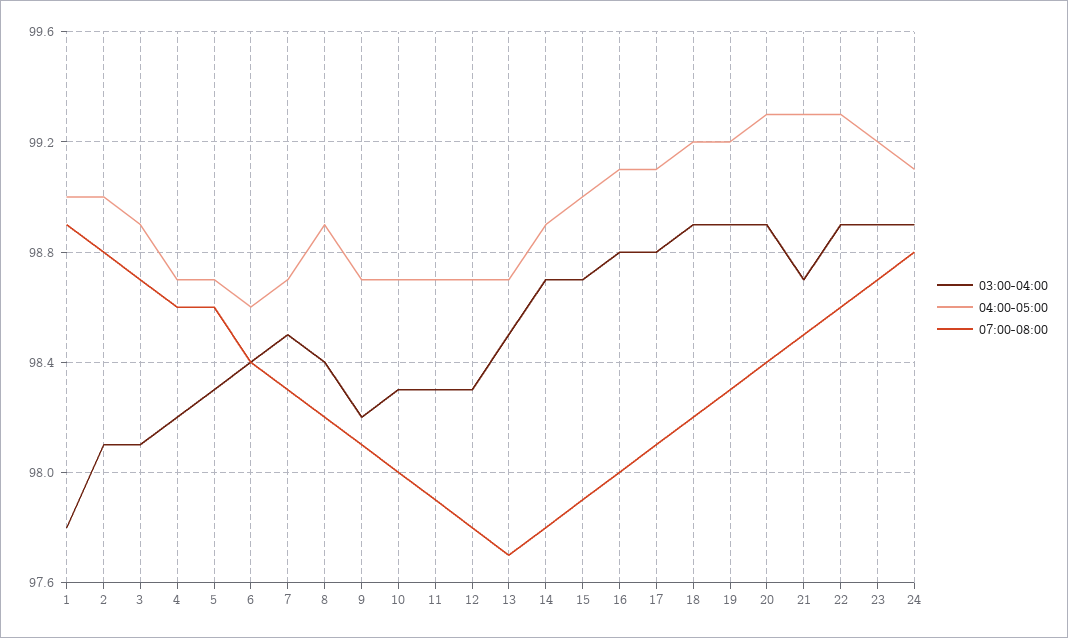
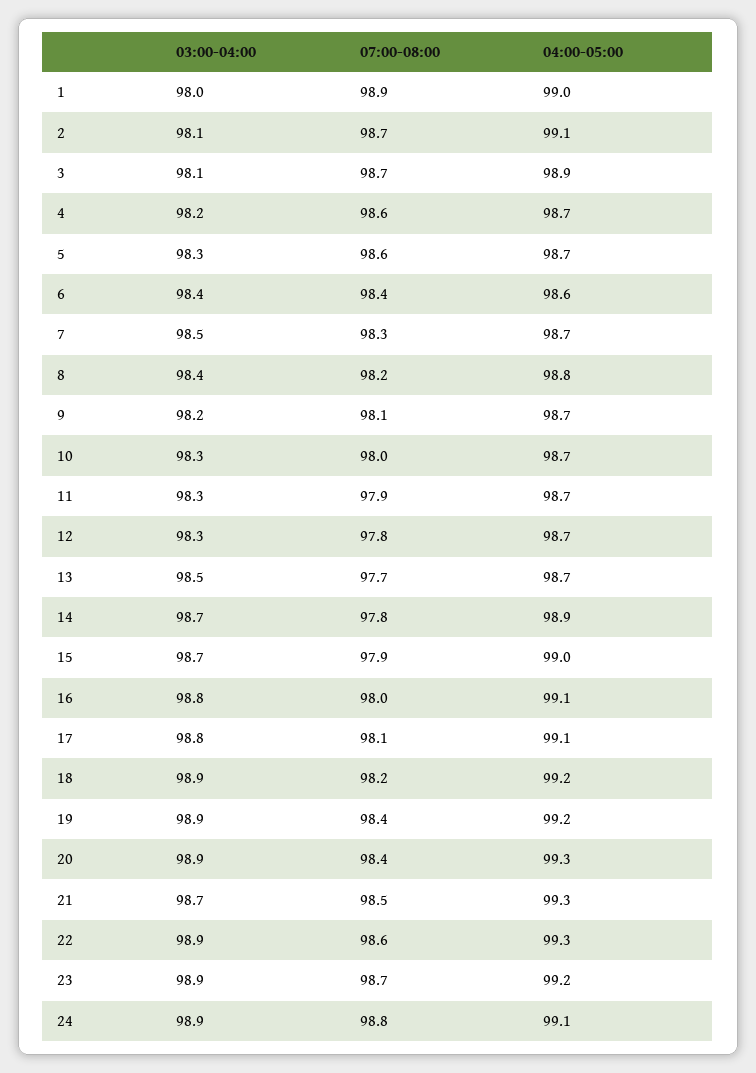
  {
    "03:00-04:00": {
-     "1": 97.8,
+     "1": 98,
      "2": 98.1,
      "3": 98.1,
      "4": 98.2,
      "5": 98.3,
      "6": 98.4,
      "7": 98.5,
      "8": 98.4,
      "9": 98.2,
      "10": 98.3,
      "11": 98.3,
      "12": 98.3,
      "13": 98.5,
      "14": 98.7,
      "15": 98.7,
      "16": 98.8,
      "17": 98.8,
      "18": 98.9,
      "19": 98.9,
      "20": 98.9,
      "21": 98.7,
      "22": 98.9,
      "23": 98.9,
      "24": 98.9
    },
    "04:00-05:00": {
      "1": 99,
-     "2": 99,
+     "2": 99.1,
      "3": 98.9,
      "4": 98.7,
      "5": 98.7,
      "6": 98.6,
      "7": 98.7,
-     "8": 98.9,
+     "8": 98.8,
      "9": 98.7,
      "10": 98.7,
      "11": 98.7,
      "12": 98.7,
      "13": 98.7,
      "14": 98.9,
      "15": 99,
      "16": 99.1,
      "17": 99.1,
      "18": 99.2,
      "19": 99.2,
      "20": 99.3,
      "21": 99.3,
      "22": 99.3,
      "23": 99.2,
      "24": 99.1
    },
    "07:00-08:00": {
      "1": 98.9,
-     "2": 98.8,
+     "2": 98.7,
      "3": 98.7,
      "4": 98.6,
      "5": 98.6,
      "6": 98.4,
      "7": 98.3,
      "8": 98.2,
      "9": 98.1,
      "10": 98,
      "11": 97.9,
      "12": 97.8,
      "13": 97.7,
      "14": 97.8,
      "15": 97.9,
      "16": 98,
      "17": 98.1,
      "18": 98.2,
-     "19": 98.3,
+     "19": 98.4,
      "20": 98.4,
      "21": 98.5,
      "22": 98.6,
      "23": 98.7,
      "24": 98.8
    }
  }

